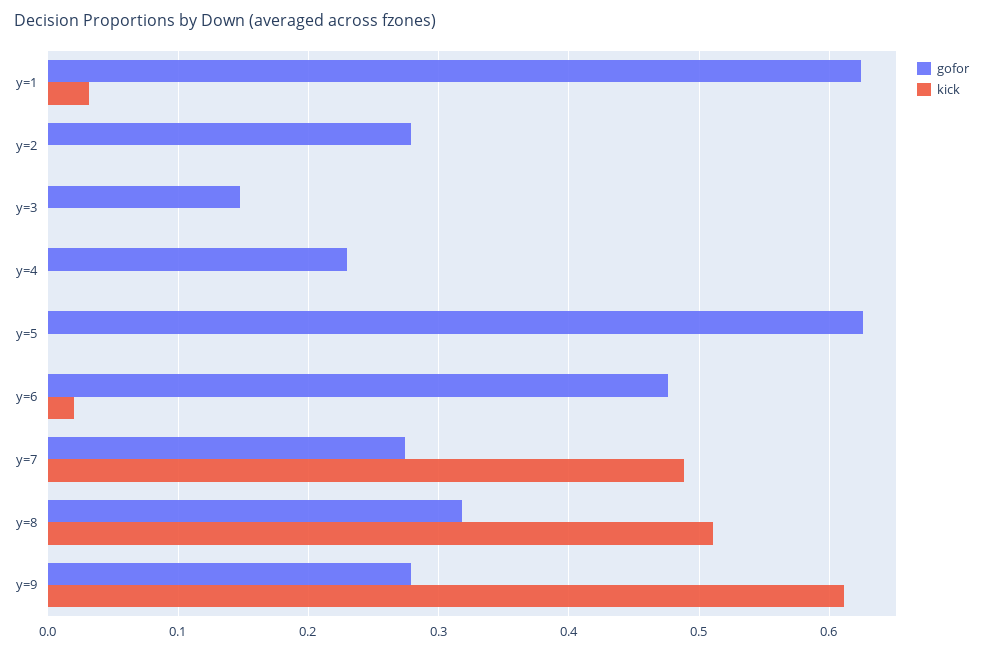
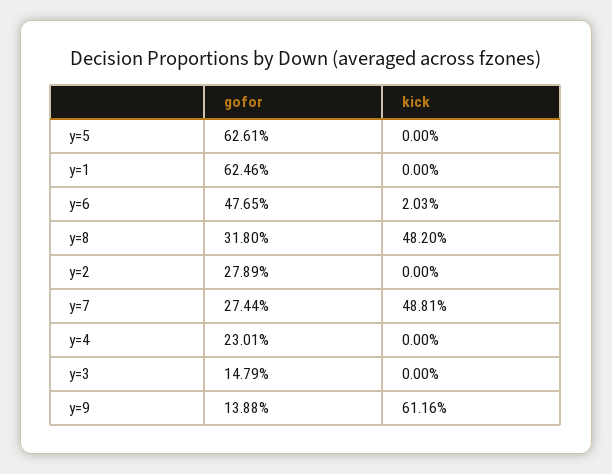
  {
    "gofor": {
      "y=1": 0.6246,
      "y=2": 0.2789,
      "y=3": 0.1479,
      "y=4": 0.2301,
      "y=5": 0.6261,
      "y=6": 0.4765,
      "y=7": 0.2744,
      "y=8": 0.318,
-     "y=9": 0.28
+     "y=9": 0.1388
    },
    "kick": {
-     "y=1": 0.03,
+     "y=1": 0,
      "y=2": 0,
      "y=3": 0,
      "y=4": 0,
      "y=5": 0,
      "y=6": 0.0203,
      "y=7": 0.4881,
-     "y=8": 0.51,
+     "y=8": 0.482,
      "y=9": 0.6116
    }
  }

